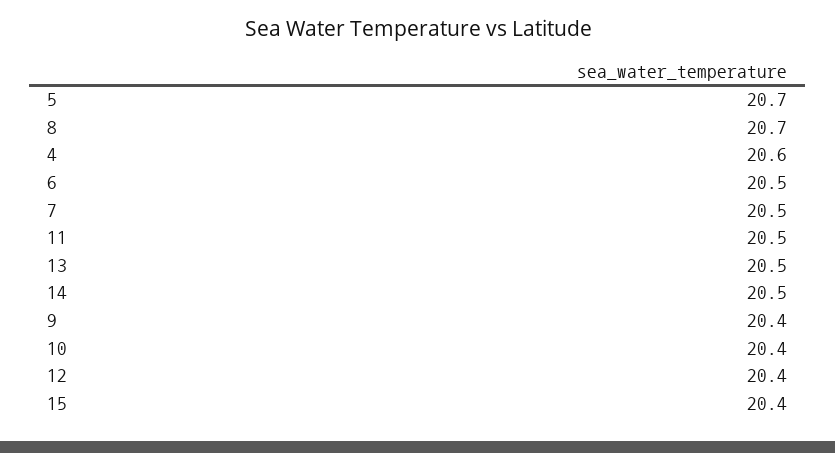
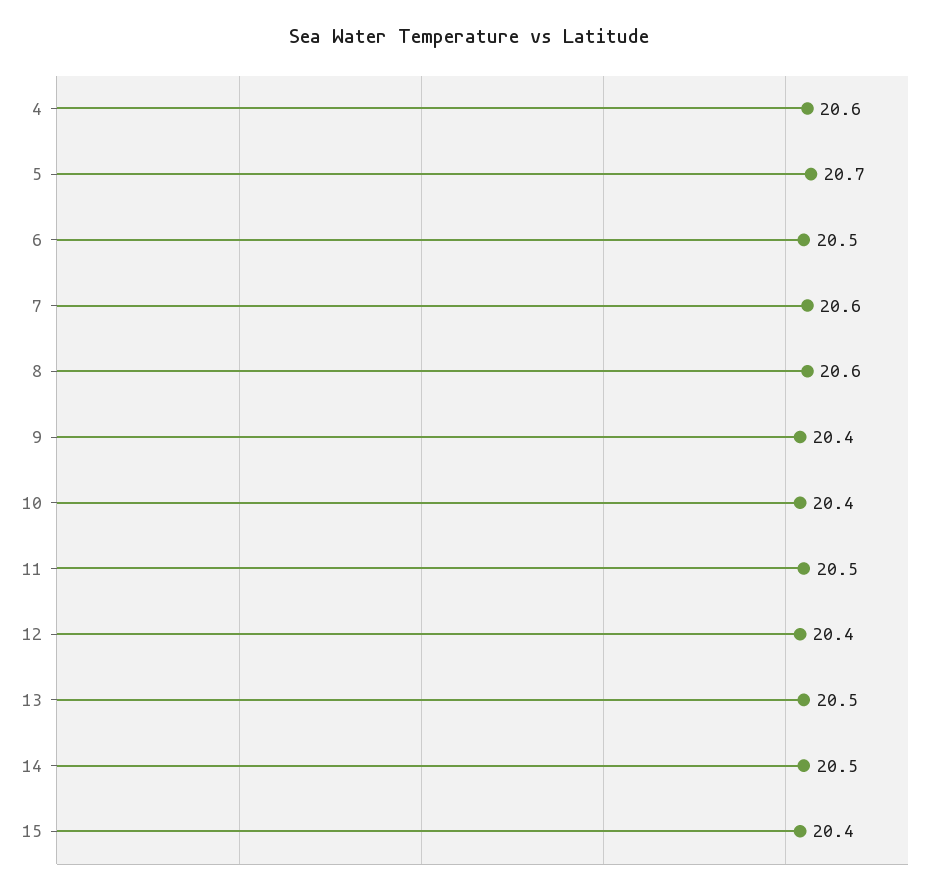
  {
    "5": 20.7,
-   "8": 20.7,
+   "8": 20.6,
    "4": 20.6,
    "6": 20.5,
-   "7": 20.5,
+   "7": 20.6,
    "11": 20.5,
    "13": 20.5,
    "14": 20.5,
    "9": 20.4,
    "10": 20.4,
    "12": 20.4,
    "15": 20.4
  }

